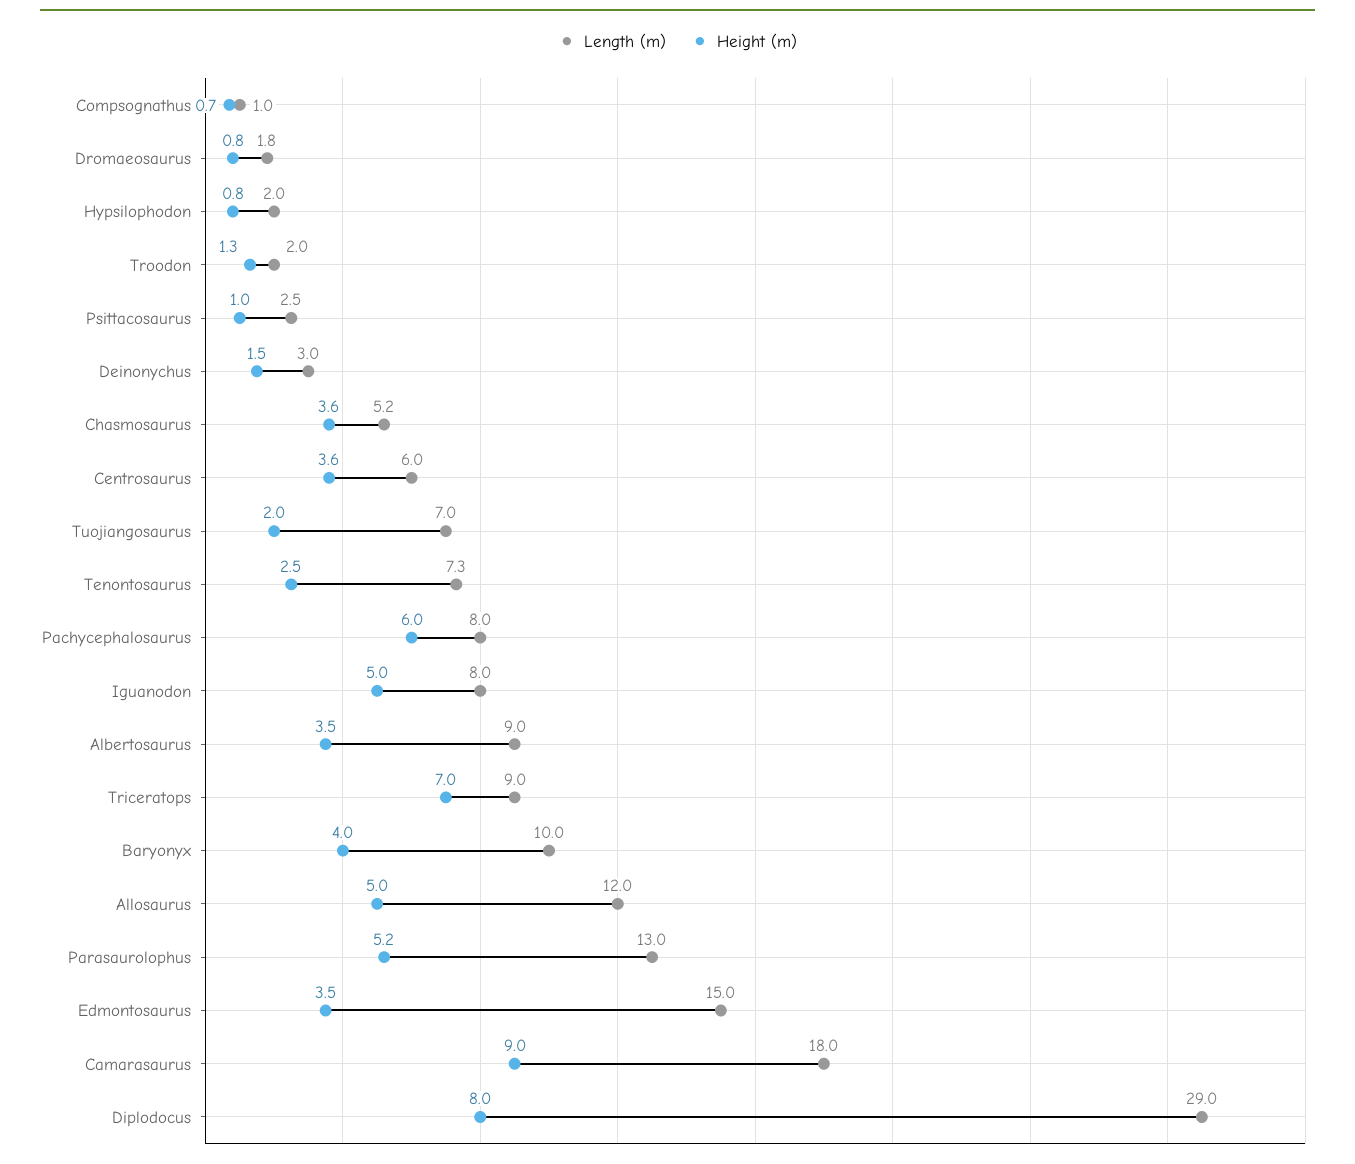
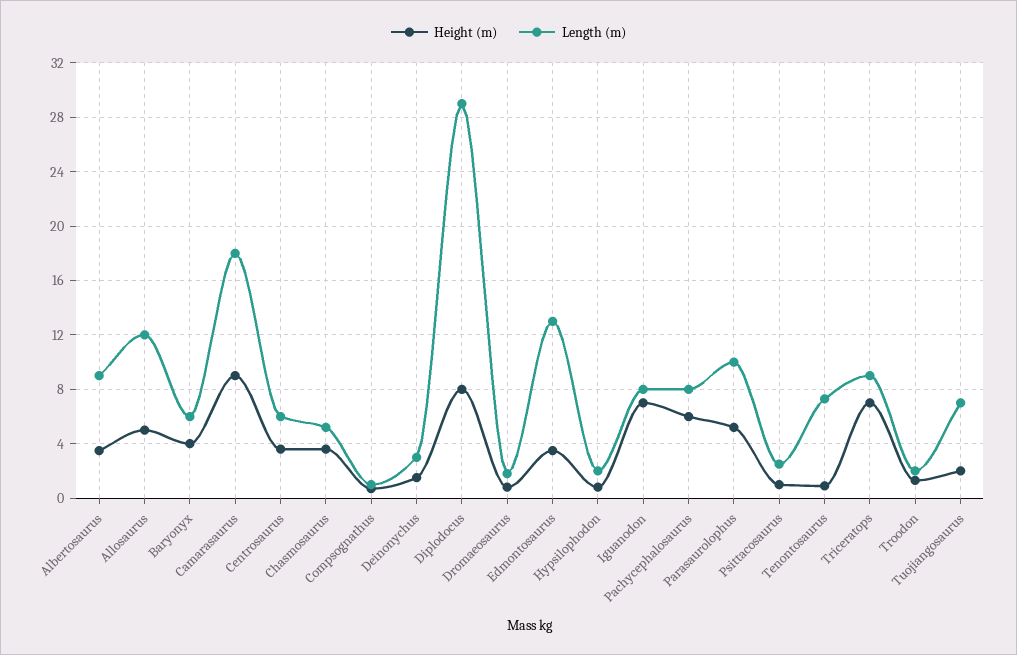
  {
    "Length (m)": {
      "Compsognathus": 1,
      "Dromaeosaurus": 1.8,
      "Hypsilophodon": 2,
      "Troodon": 2,
      "Psittacosaurus": 2.5,
      "Deinonychus": 3,
      "Chasmosaurus": 5.2,
      "Centrosaurus": 6,
      "Tuojiangosaurus": 7,
      "Tenontosaurus": 7.3,
      "Pachycephalosaurus": 8,
      "Iguanodon": 8,
      "Albertosaurus": 9,
      "Triceratops": 9,
-     "Baryonyx": 10,
+     "Baryonyx": 6,
      "Allosaurus": 12,
-     "Parasaurolophus": 13,
+     "Parasaurolophus": 10,
-     "Edmontosaurus": 15,
+     "Edmontosaurus": 13,
      "Camarasaurus": 18,
      "Diplodocus": 29
    },
    "Height (m)": {
      "Compsognathus": 0.7,
      "Dromaeosaurus": 0.8,
      "Hypsilophodon": 0.8,
      "Troodon": 1.3,
      "Psittacosaurus": 1,
      "Deinonychus": 1.5,
      "Chasmosaurus": 3.6,
      "Centrosaurus": 3.6,
      "Tuojiangosaurus": 2,
-     "Tenontosaurus": 2.5,
+     "Tenontosaurus": 1,
      "Pachycephalosaurus": 6,
-     "Iguanodon": 5,
+     "Iguanodon": 7,
      "Albertosaurus": 3.5,
      "Triceratops": 7,
      "Baryonyx": 4,
      "Allosaurus": 5,
      "Parasaurolophus": 5.2,
      "Edmontosaurus": 3.5,
      "Camarasaurus": 9,
      "Diplodocus": 8
    }
  }

